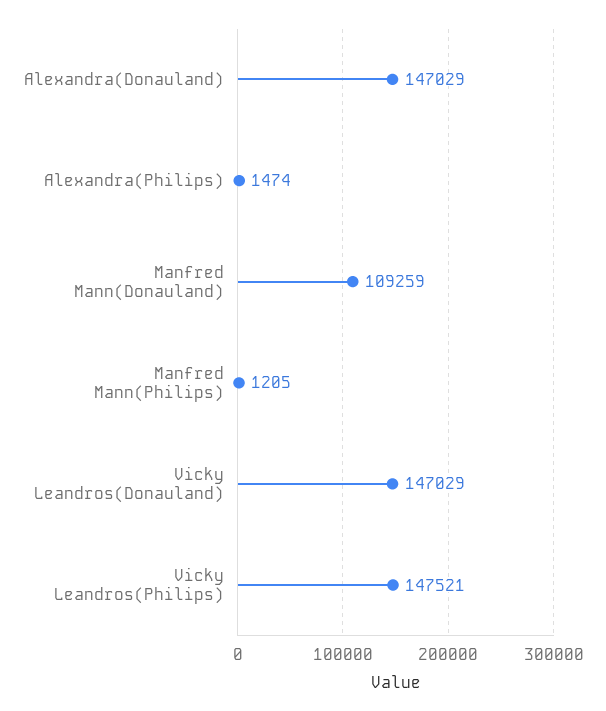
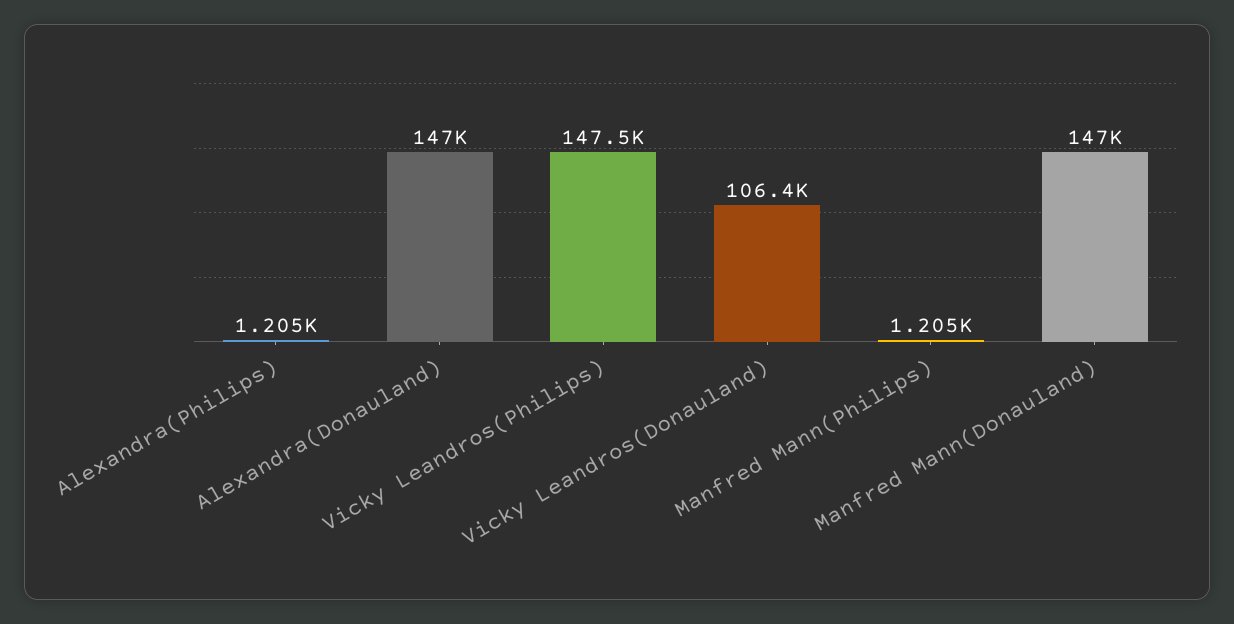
  {
    "Alexandra(Donauland)": 147029,
-   "Alexandra(Philips)": 1474,
+   "Alexandra(Philips)": 1205,
-   "Manfred Mann(Donauland)": 109259,
+   "Manfred Mann(Donauland)": 147000,
    "Manfred Mann(Philips)": 1205,
-   "Vicky Leandros(Donauland)": 147029,
+   "Vicky Leandros(Donauland)": 106400,
    "Vicky Leandros(Philips)": 147521
  }

